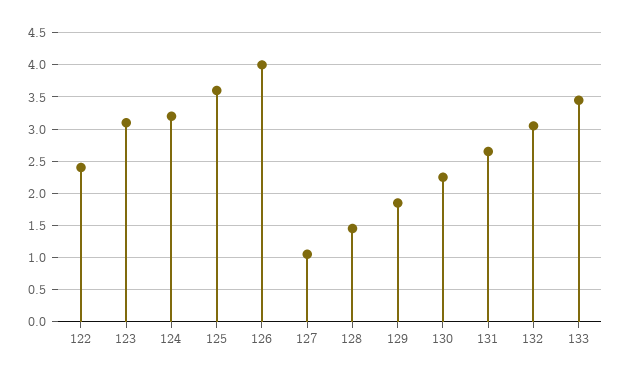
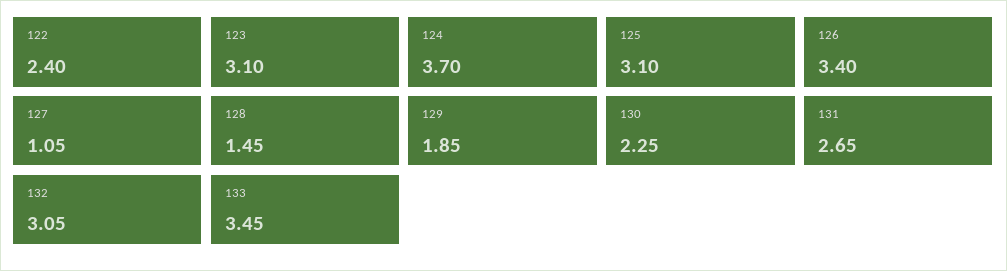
  {
    "122": 2.4,
    "123": 3.1,
-   "124": 3.2,
+   "124": 3.7,
-   "125": 3.6,
+   "125": 3.1,
-   "126": 4,
+   "126": 3.4,
    "127": 1.05,
    "128": 1.45,
    "129": 1.85,
    "130": 2.25,
    "131": 2.65,
    "132": 3.05,
    "133": 3.45
  }

